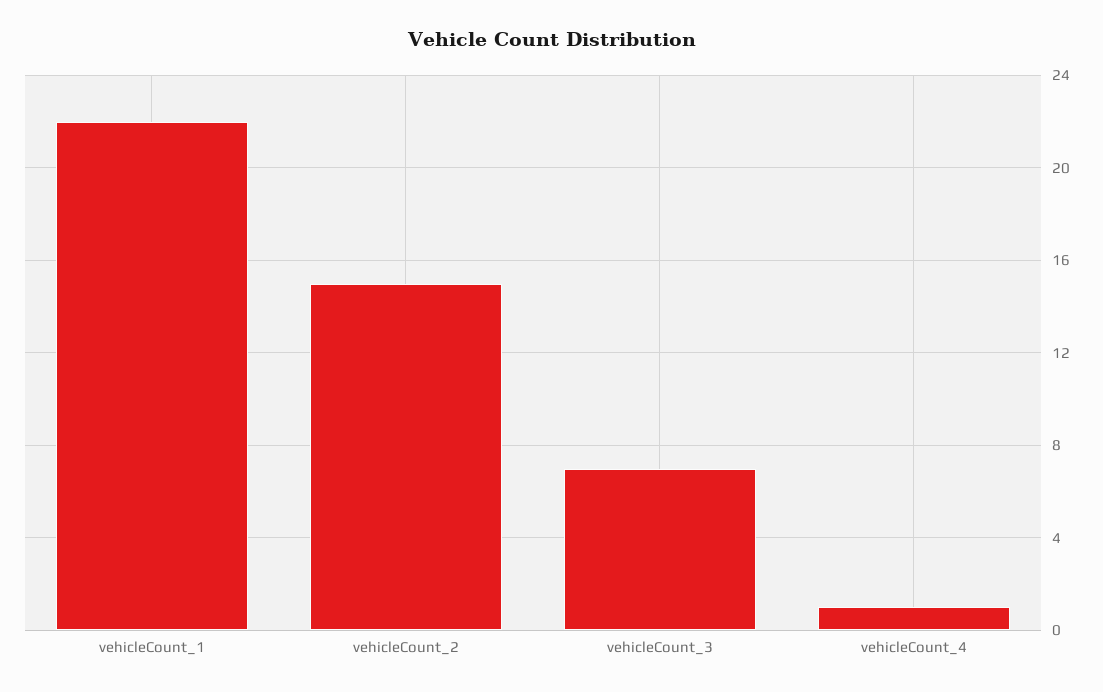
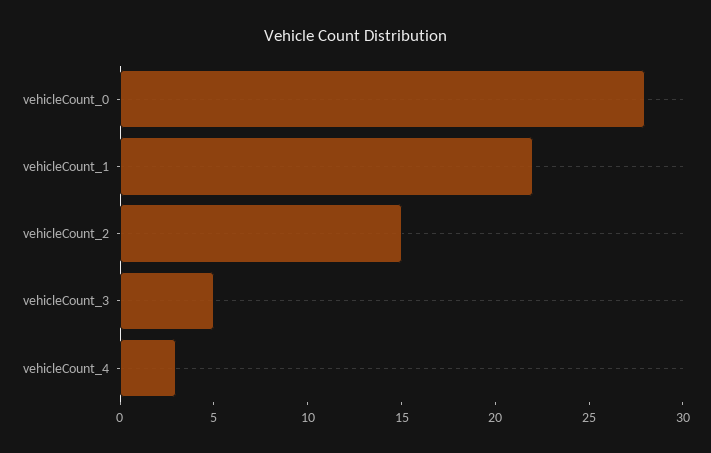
  {
    "vehicleCount_1": 22,
    "vehicleCount_2": 15,
-   "vehicleCount_3": 7,
+   "vehicleCount_3": 5,
-   "vehicleCount_4": 1
+   "vehicleCount_4": 3,
+   "vehicleCount_0": 28
  }

